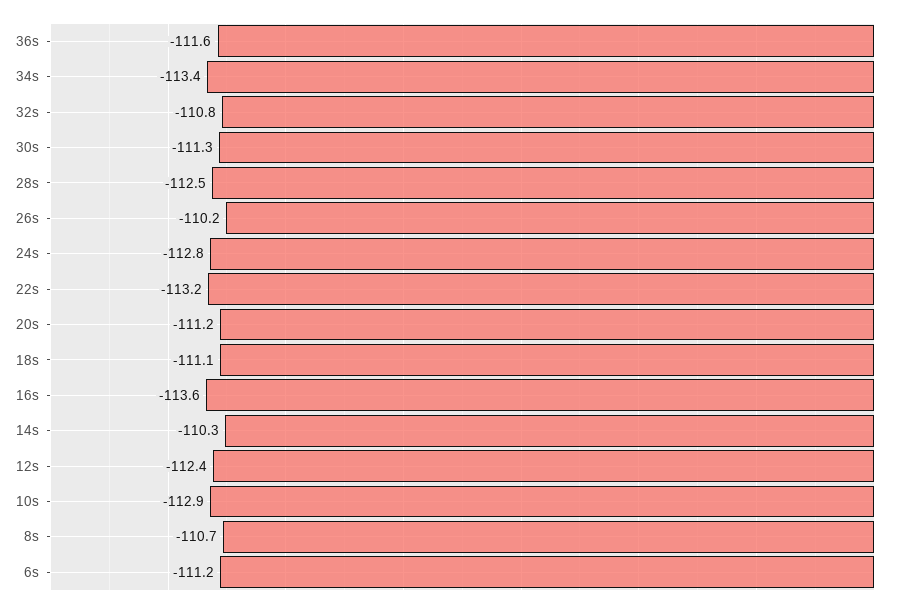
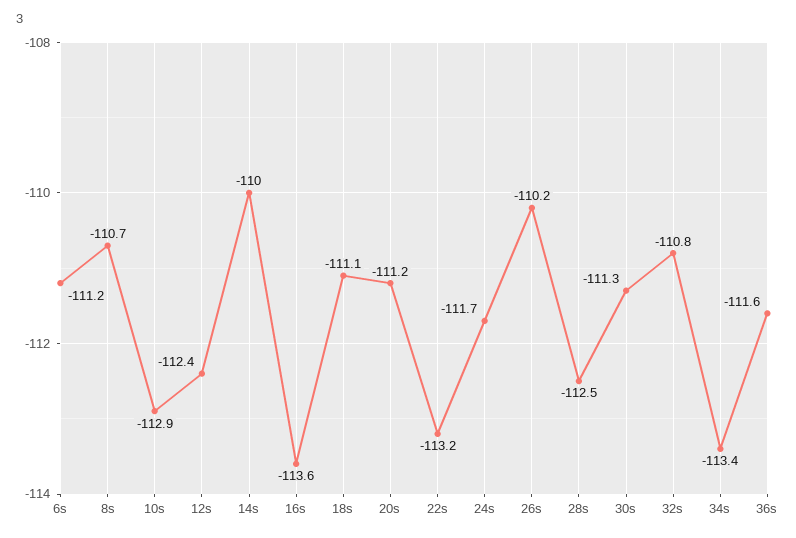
  {
    "36s": -111.6,
    "34s": -113.4,
    "32s": -110.8,
    "30s": -111.3,
    "28s": -112.5,
    "26s": -110.2,
-   "24s": -112.8,
+   "24s": -111.7,
    "22s": -113.2,
    "20s": -111.2,
    "18s": -111.1,
    "16s": -113.6,
-   "14s": -110.3,
+   "14s": -110,
    "12s": -112.4,
    "10s": -112.9,
    "8s": -110.7,
    "6s": -111.2
  }

